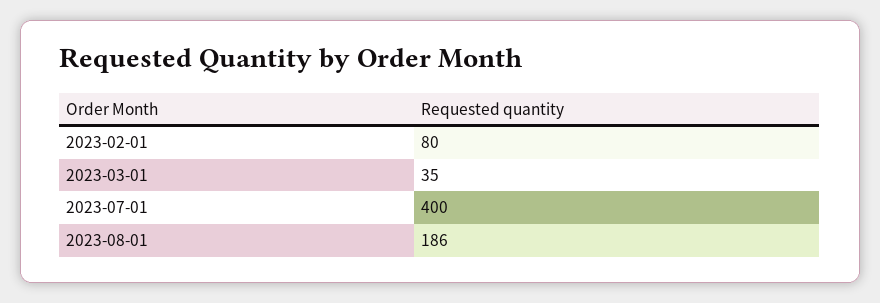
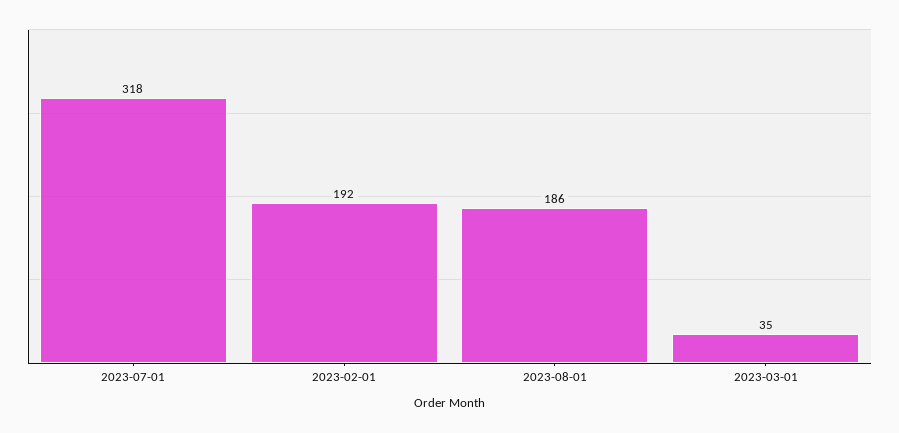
  {
-   "2023-02-01": 80,
+   "2023-02-01": 192,
    "2023-03-01": 35,
-   "2023-07-01": 400,
+   "2023-07-01": 318,
    "2023-08-01": 186
  }

